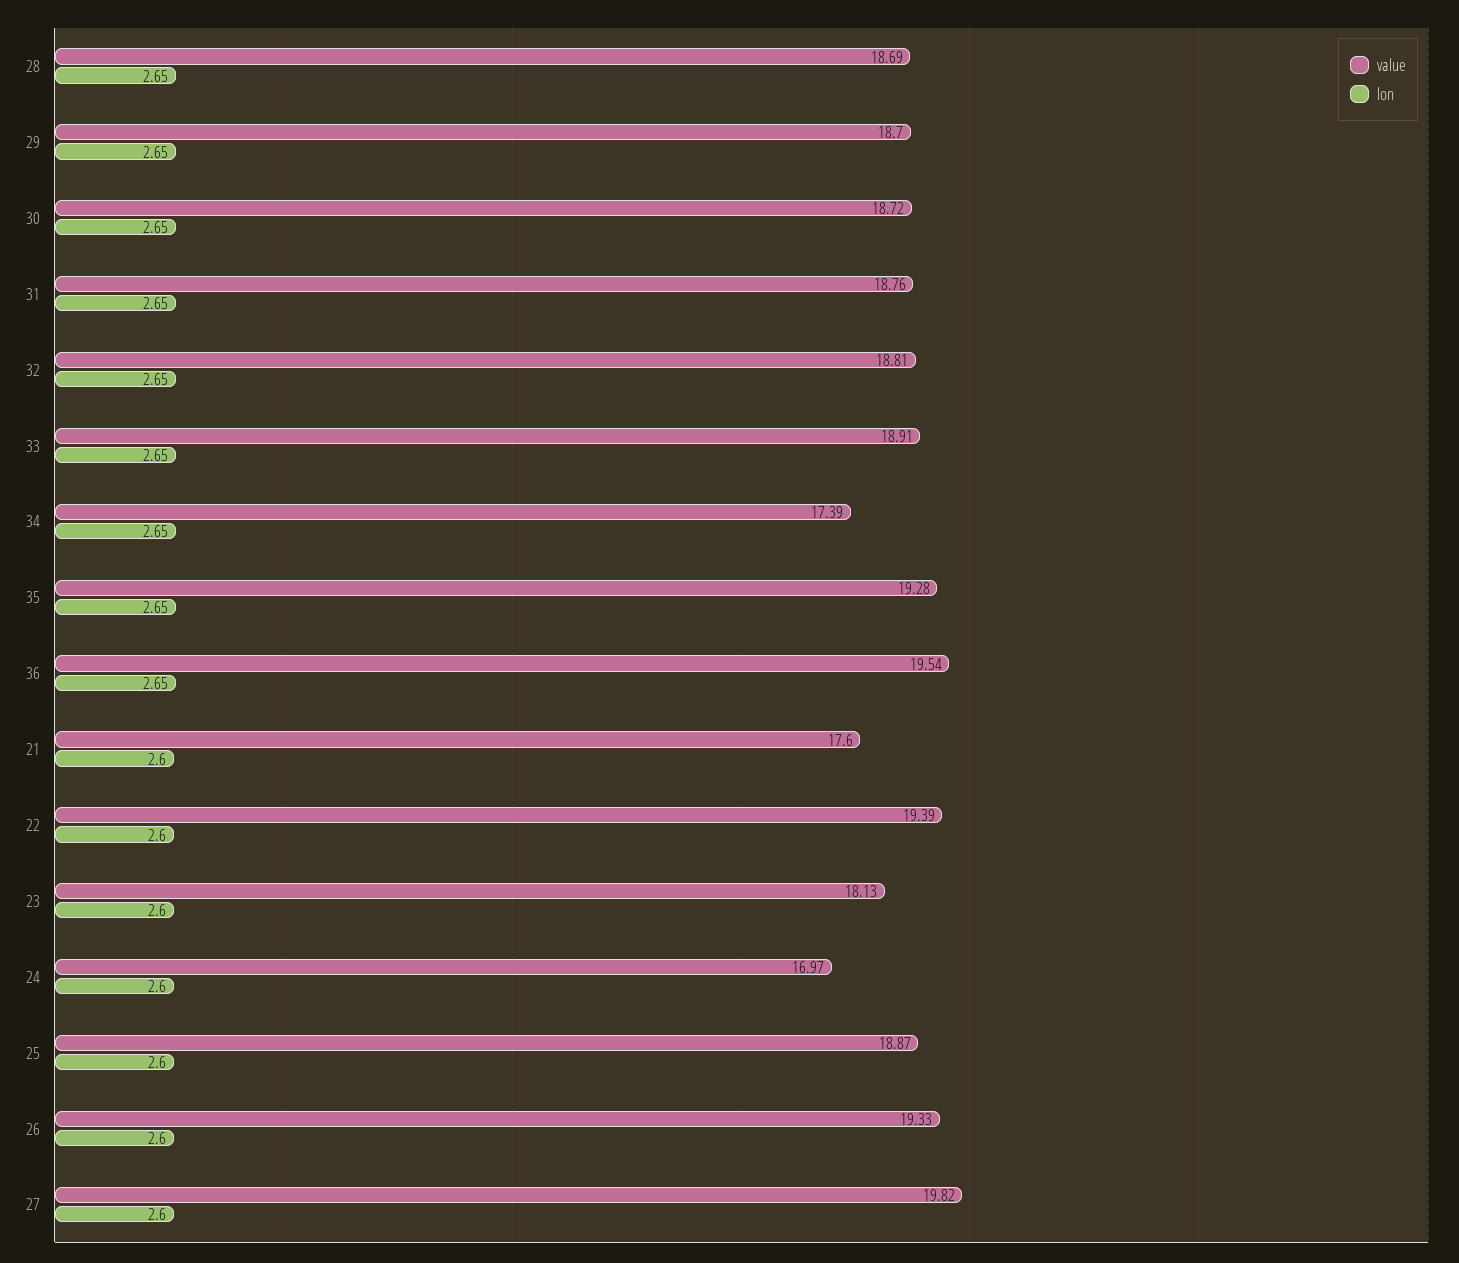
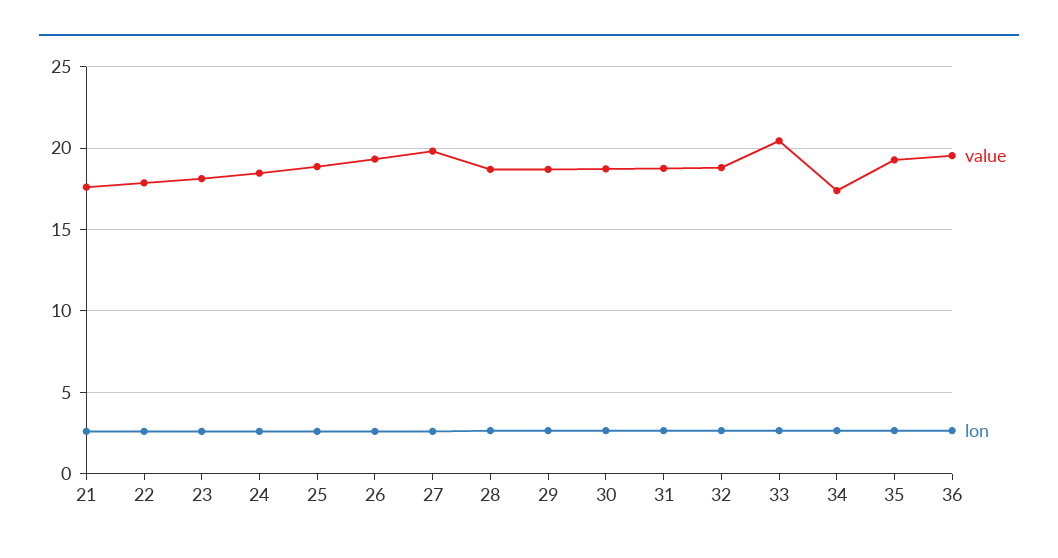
  {
    "value": {
      "28": 18.69,
      "29": 18.7,
      "30": 18.72,
      "31": 18.76,
      "32": 18.81,
-     "33": 18.91,
+     "33": 20.5,
      "34": 17.39,
      "35": 19.28,
      "36": 19.54,
      "21": 17.6,
-     "22": 19.39,
+     "22": 18,
      "23": 18.13,
-     "24": 16.97,
+     "24": 18.5,
      "25": 18.87,
      "26": 19.33,
      "27": 19.82
    },
    "lon": {
      "28": 2.65,
      "29": 2.65,
      "30": 2.65,
      "31": 2.65,
      "32": 2.65,
      "33": 2.65,
      "34": 2.65,
      "35": 2.65,
      "36": 2.65,
      "21": 2.6,
      "22": 2.6,
      "23": 2.6,
      "24": 2.6,
      "25": 2.6,
      "26": 2.6,
      "27": 2.6
    }
  }

